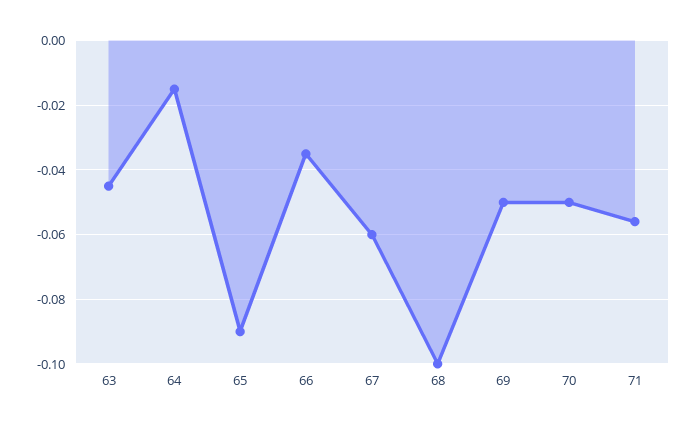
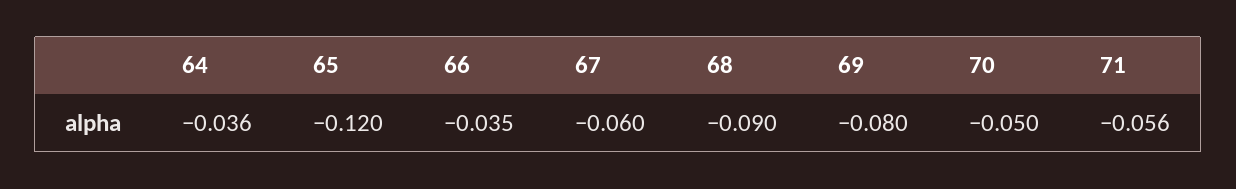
  {
-   "63": -0.045,
-   "64": -0.015,
+   "64": -0.036,
-   "65": -0.09,
+   "65": -0.12,
    "66": -0.035,
    "67": -0.06,
-   "68": -0.1,
+   "68": -0.09,
-   "69": -0.05,
+   "69": -0.08,
    "70": -0.05,
    "71": -0.056
  }

